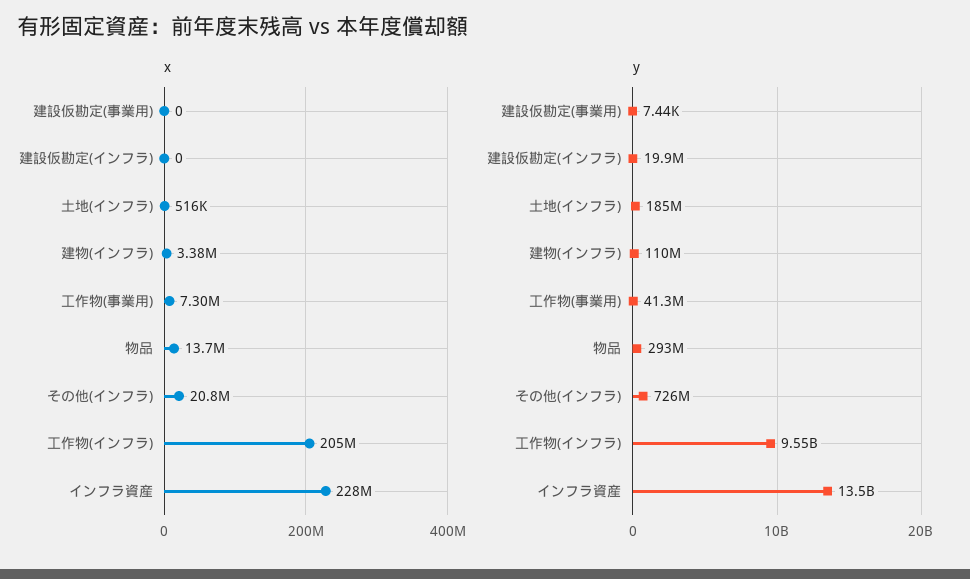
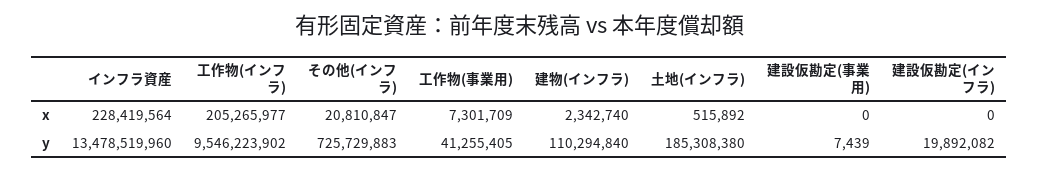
  {
    "x": {
      "建設仮勘定(事業用)": 0,
      "建設仮勘定(インフラ)": 0,
      "土地(インフラ)": 515892,
-     "建物(インフラ)": 3380000,
+     "建物(インフラ)": 2342740,
      "工作物(事業用)": 7301709,
-     "物品": 13700000,
      "その他(インフラ)": 20810847,
      "工作物(インフラ)": 205265977,
      "インフラ資産": 228419564
    },
    "y": {
      "建設仮勘定(事業用)": 7439,
      "建設仮勘定(インフラ)": 19892082,
      "土地(インフラ)": 185308380,
      "建物(インフラ)": 110294840,
      "工作物(事業用)": 41255405,
-     "物品": 293000000,
      "その他(インフラ)": 725729883,
      "工作物(インフラ)": 9546223902,
      "インフラ資産": 13478519960
    }
  }

